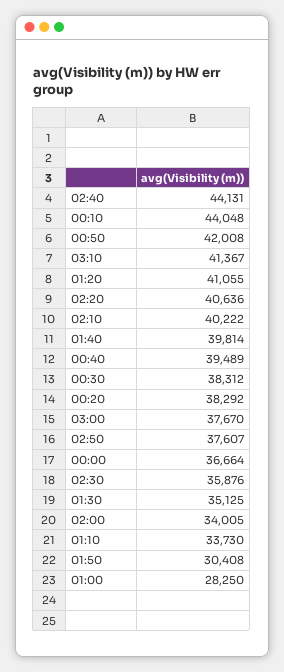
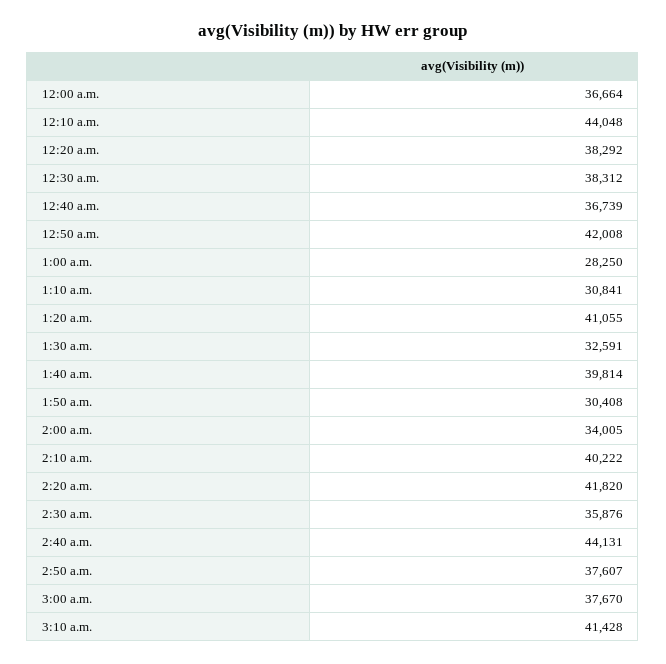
  {
    "02:40": 44131,
    "00:10": 44048,
    "00:50": 42008,
-   "03:10": 41367,
+   "03:10": 41428,
    "01:20": 41055,
-   "02:20": 40636,
+   "02:20": 41820,
    "02:10": 40222,
    "01:40": 39814,
-   "00:40": 39489,
+   "00:40": 36739,
    "00:30": 38312,
    "00:20": 38292,
    "03:00": 37670,
    "02:50": 37607,
    "00:00": 36664,
    "02:30": 35876,
-   "01:30": 35125,
+   "01:30": 32591,
    "02:00": 34005,
-   "01:10": 33730,
+   "01:10": 30841,
    "01:50": 30408,
    "01:00": 28250
  }

